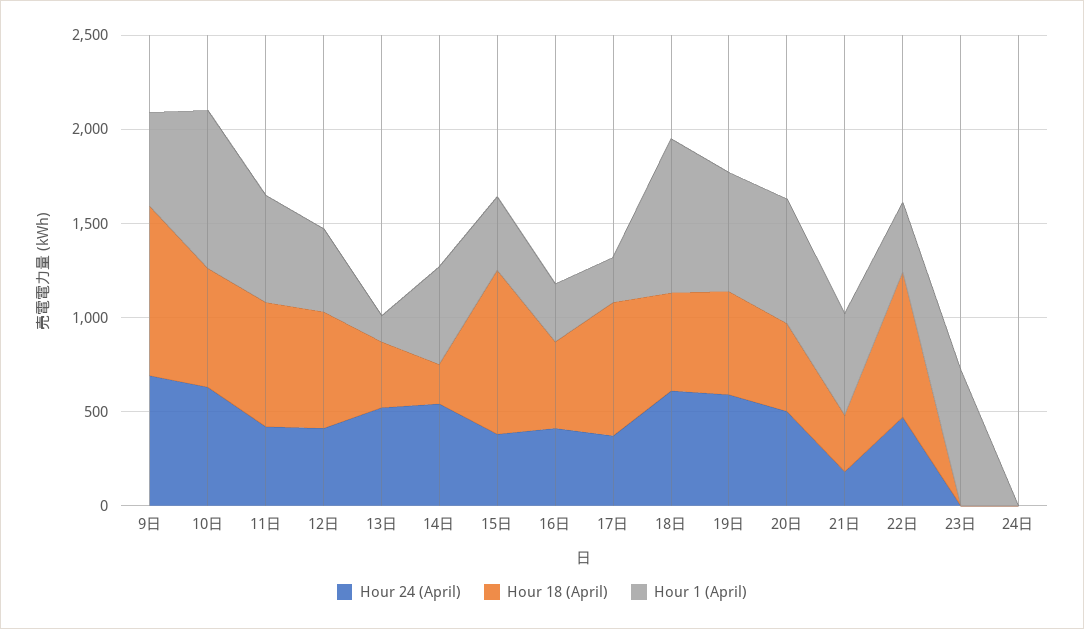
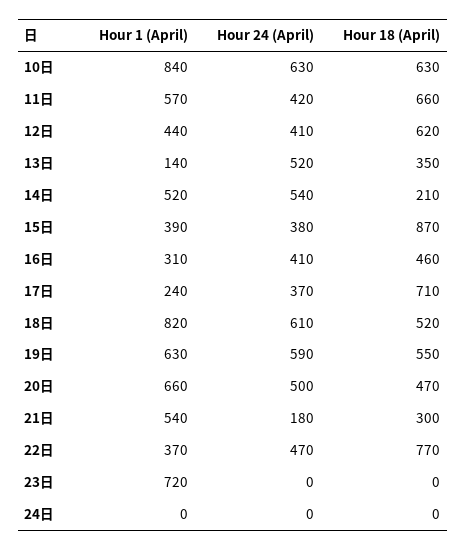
  {
    "Hour 24 (April)": {
-     "9日": 700,
      "10日": 630,
      "11日": 420,
      "12日": 410,
      "13日": 520,
      "14日": 540,
      "15日": 380,
      "16日": 410,
      "17日": 370,
      "18日": 610,
      "19日": 590,
      "20日": 500,
      "21日": 180,
      "22日": 470,
      "23日": 0,
      "24日": 0
    },
    "Hour 18 (April)": {
-     "9日": 900,
      "10日": 630,
      "11日": 660,
      "12日": 620,
      "13日": 350,
      "14日": 210,
      "15日": 870,
      "16日": 460,
      "17日": 710,
      "18日": 520,
      "19日": 550,
      "20日": 470,
      "21日": 300,
      "22日": 770,
      "23日": 0,
      "24日": 0
    },
    "Hour 1 (April)": {
-     "9日": 500,
      "10日": 840,
      "11日": 570,
      "12日": 440,
      "13日": 140,
      "14日": 520,
      "15日": 390,
      "16日": 310,
      "17日": 240,
      "18日": 820,
      "19日": 630,
      "20日": 660,
      "21日": 540,
      "22日": 370,
      "23日": 720,
      "24日": 0
    }
  }

